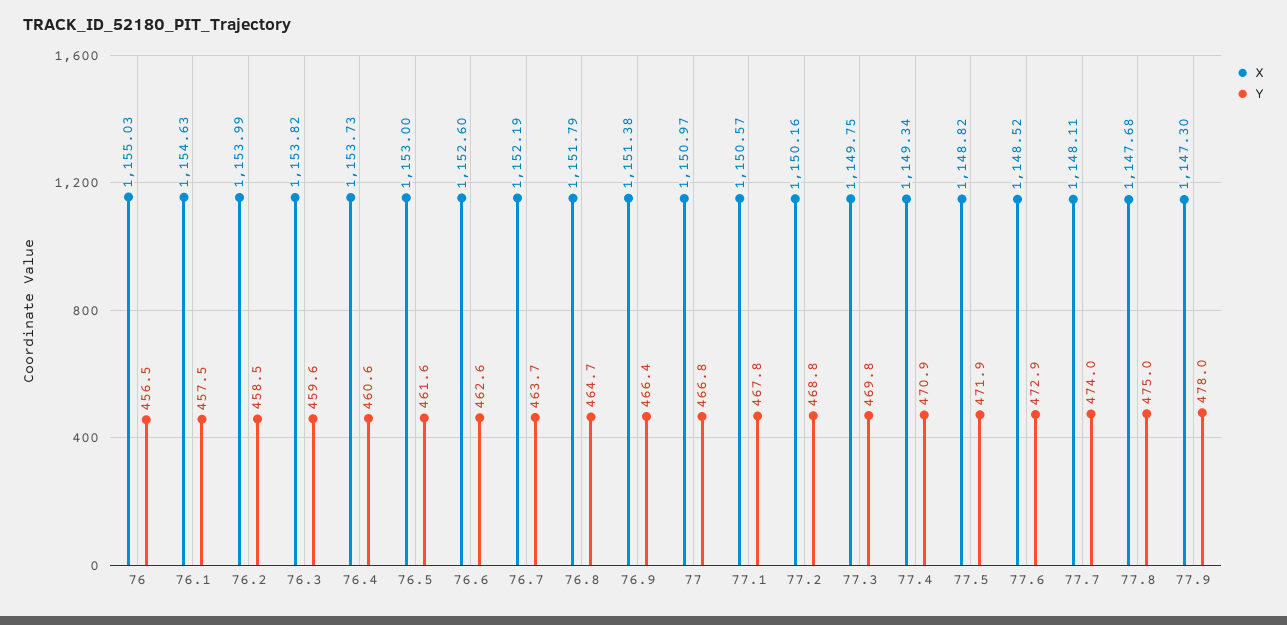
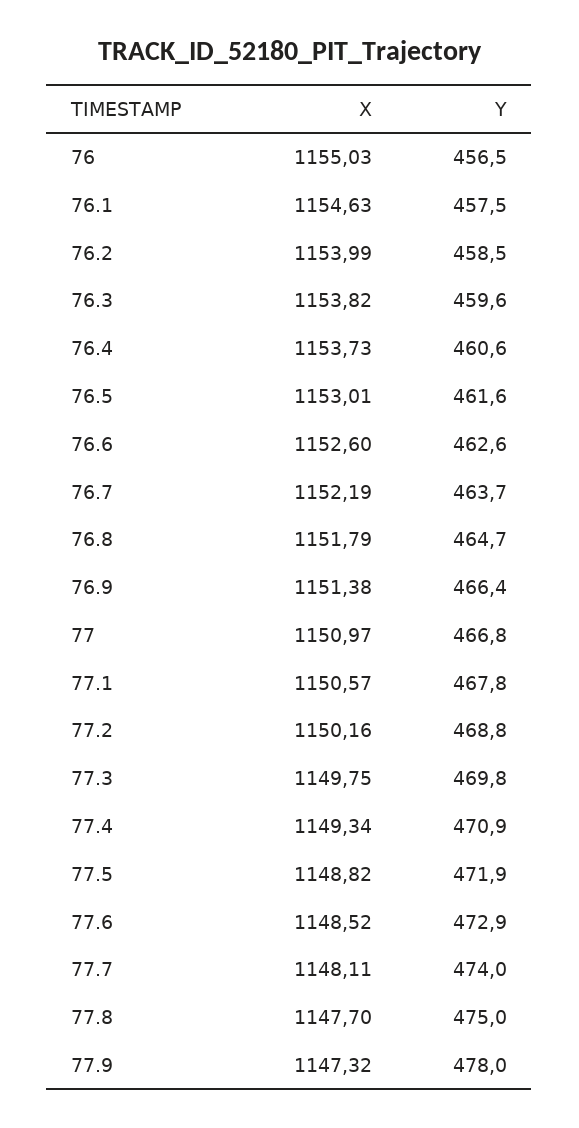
  {
    "X": {
      "76": 1155.03,
      "76.1": 1154.63,
      "76.2": 1153.99,
      "76.3": 1153.82,
      "76.4": 1153.73,
-     "76.5": 1153,
+     "76.5": 1153.01,
      "76.6": 1152.6,
      "76.7": 1152.19,
      "76.8": 1151.79,
      "76.9": 1151.38,
      "77": 1150.97,
      "77.1": 1150.57,
      "77.2": 1150.16,
      "77.3": 1149.75,
      "77.4": 1149.34,
      "77.5": 1148.82,
      "77.6": 1148.52,
      "77.7": 1148.11,
-     "77.8": 1147.68,
+     "77.8": 1147.7,
-     "77.9": 1147.3
+     "77.9": 1147.32
    },
    "Y": {
      "76": 456.5,
      "76.1": 457.5,
      "76.2": 458.5,
      "76.3": 459.6,
      "76.4": 460.6,
      "76.5": 461.6,
      "76.6": 462.6,
      "76.7": 463.7,
      "76.8": 464.7,
      "76.9": 466.4,
      "77": 466.8,
      "77.1": 467.8,
      "77.2": 468.8,
      "77.3": 469.8,
      "77.4": 470.9,
      "77.5": 471.9,
      "77.6": 472.9,
      "77.7": 474,
      "77.8": 475,
      "77.9": 478
    }
  }

